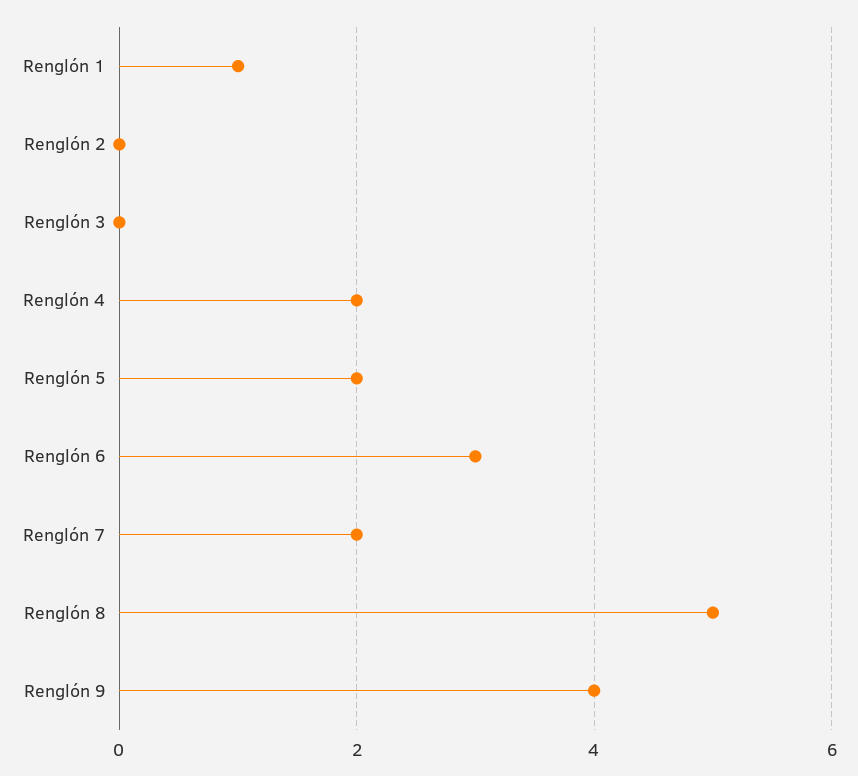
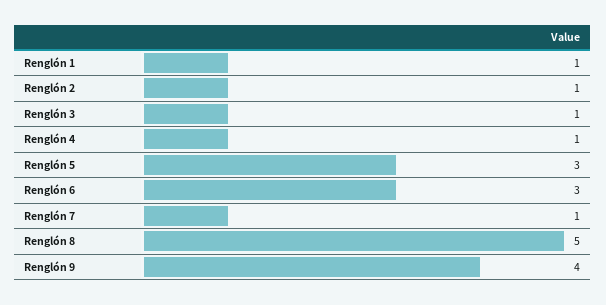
  {
    "Renglón 1": 1,
-   "Renglón 2": 0,
+   "Renglón 2": 1,
-   "Renglón 3": 0,
+   "Renglón 3": 1,
-   "Renglón 4": 2,
+   "Renglón 4": 1,
-   "Renglón 5": 2,
+   "Renglón 5": 3,
    "Renglón 6": 3,
-   "Renglón 7": 2,
+   "Renglón 7": 1,
    "Renglón 8": 5,
    "Renglón 9": 4
  }

